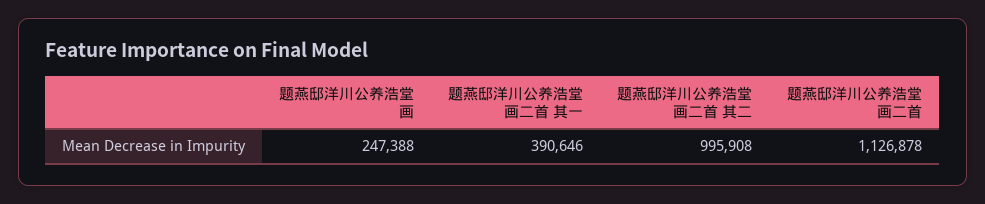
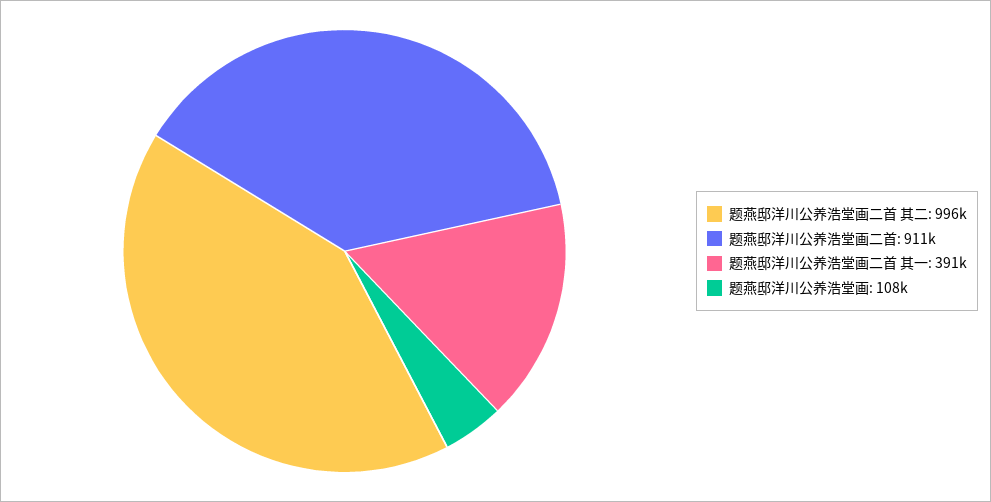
  {
-   "题燕邸洋川公养浩堂画": 247388,
+   "题燕邸洋川公养浩堂画": 108000,
    "题燕邸洋川公养浩堂画二首 其一": 390646,
    "题燕邸洋川公养浩堂画二首 其二": 995908,
-   "题燕邸洋川公养浩堂画二首": 1126878
+   "题燕邸洋川公养浩堂画二首": 911000
  }

